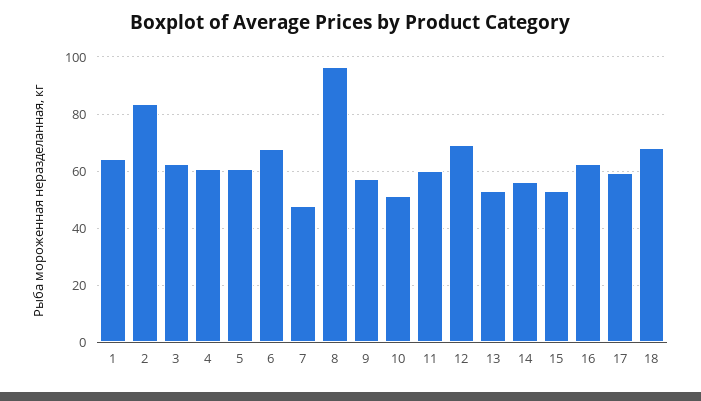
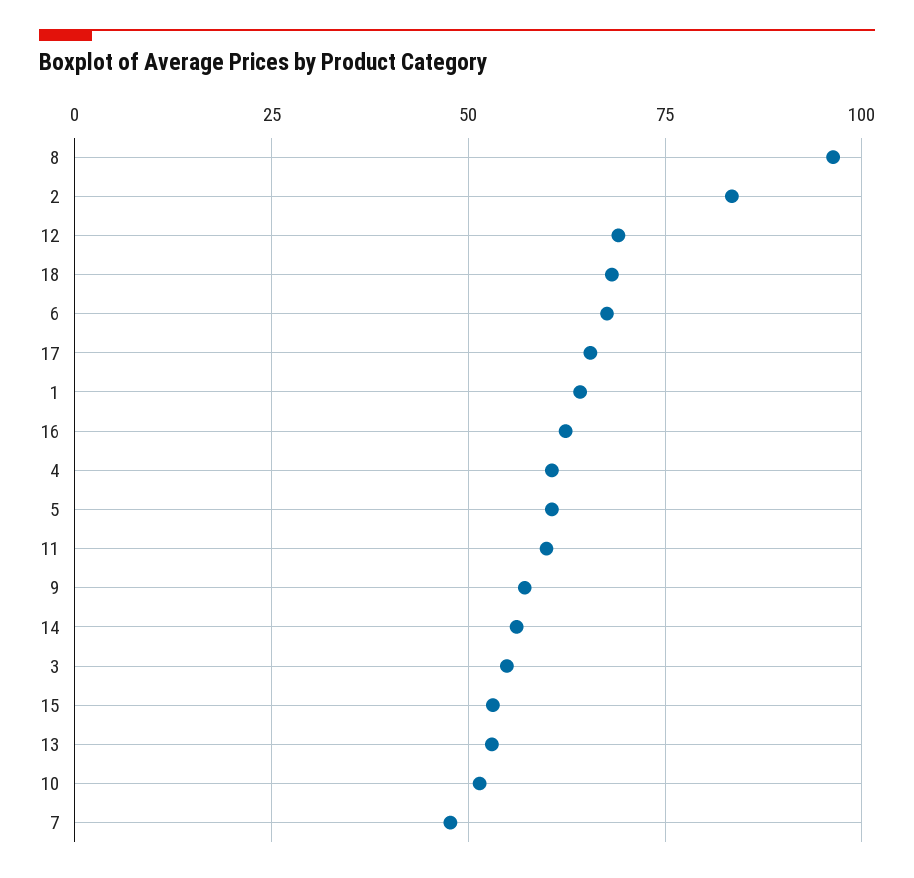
  {
    "1": 65,
    "2": 82.5,
-   "3": 62.5,
+   "3": 55,
    "4": 60,
    "5": 60,
    "6": 67.5,
    "7": 47.5,
    "8": 97.5,
    "9": 57.5,
    "10": 52.5,
    "11": 60,
    "12": 70,
    "13": 52.5,
    "14": 55,
    "15": 52.5,
    "16": 62.5,
-   "17": 60,
+   "17": 65,
    "18": 67.5
  }

